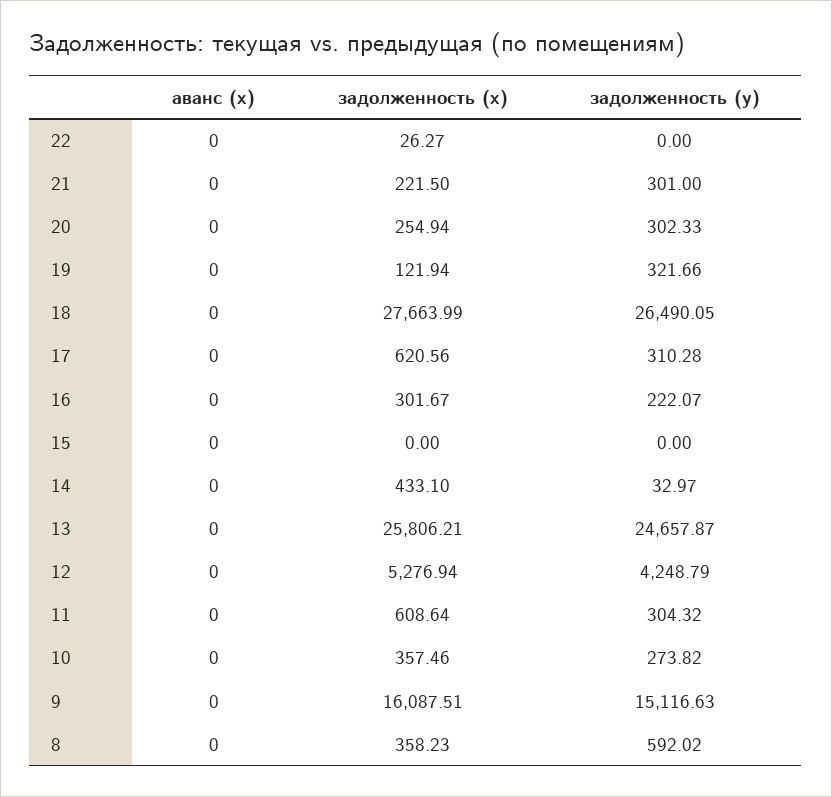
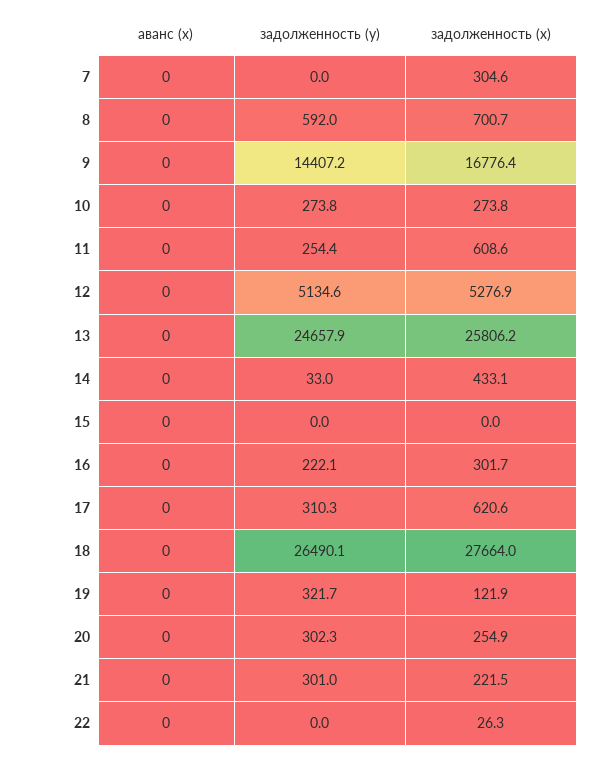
  {
    "аванс (x)": {
      "22": 0,
      "21": 0,
      "20": 0,
      "19": 0,
      "18": 0,
      "17": 0,
      "16": 0,
      "15": 0,
      "14": 0,
      "13": 0,
      "12": 0,
      "11": 0,
      "10": 0,
      "9": 0,
-     "8": 0
+     "8": 0,
+     "7": 0
    },
    "задолженность (x)": {
      "22": 26.27,
      "21": 221.5,
      "20": 254.94,
      "19": 121.94,
      "18": 27663.99,
      "17": 620.56,
      "16": 301.67,
      "15": 0,
      "14": 433.1,
      "13": 25806.21,
      "12": 5276.94,
      "11": 608.64,
-     "10": 357.46,
+     "10": 273.8,
-     "9": 16087.51,
+     "9": 16776.4,
-     "8": 358.23
+     "8": 700.7,
+     "7": 304.6
    },
    "задолженность (y)": {
      "22": 0,
      "21": 301,
      "20": 302.33,
      "19": 321.66,
      "18": 26490.05,
      "17": 310.28,
      "16": 222.07,
      "15": 0,
      "14": 32.97,
      "13": 24657.87,
-     "12": 4248.79,
+     "12": 5134.6,
-     "11": 304.32,
+     "11": 254.4,
      "10": 273.82,
-     "9": 15116.63,
+     "9": 14407.2,
-     "8": 592.02
+     "8": 592.02,
+     "7": 0
    }
  }

